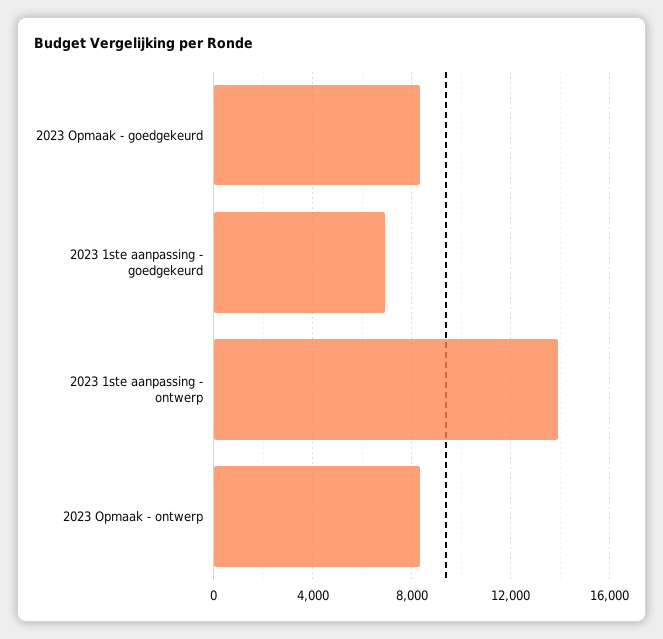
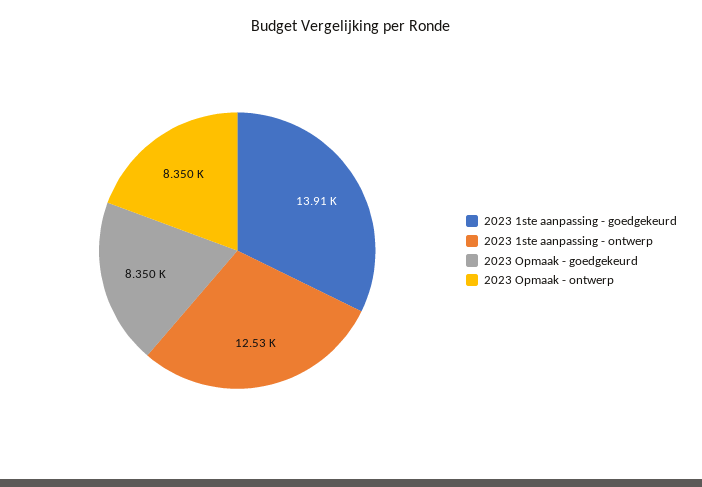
  {
    "2023 Opmaak - goedgekeurd": 8350,
-   "2023 1ste aanpassing - goedgekeurd": 7000,
+   "2023 1ste aanpassing - goedgekeurd": 13910,
-   "2023 1ste aanpassing - ontwerp": 14000,
+   "2023 1ste aanpassing - ontwerp": 12530,
    "2023 Opmaak - ontwerp": 8350
  }

